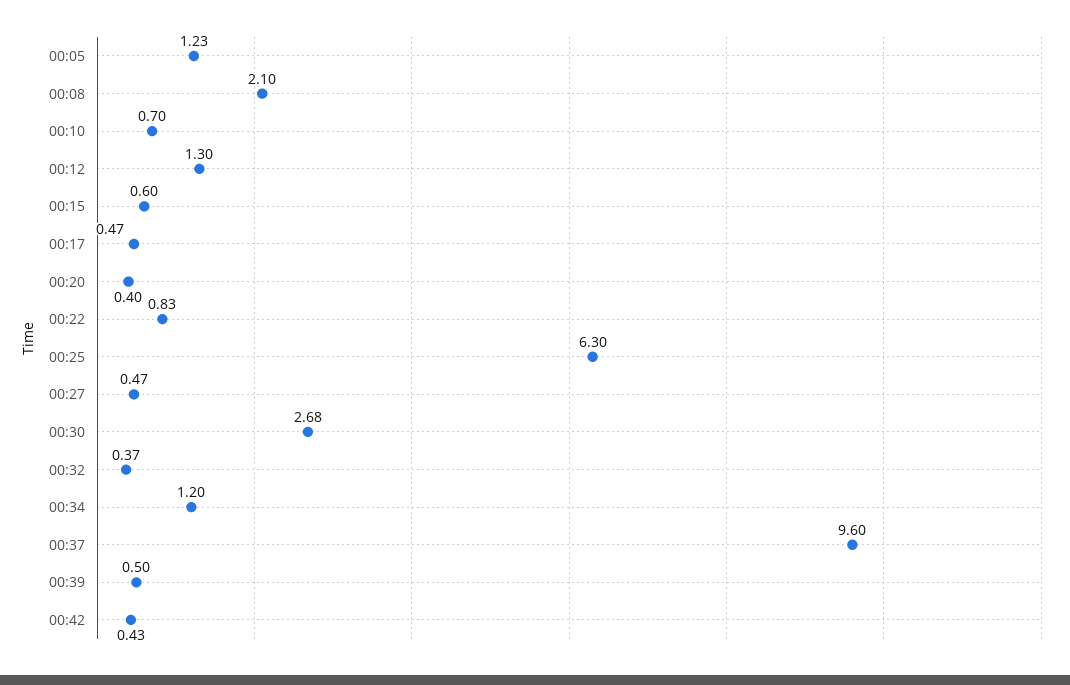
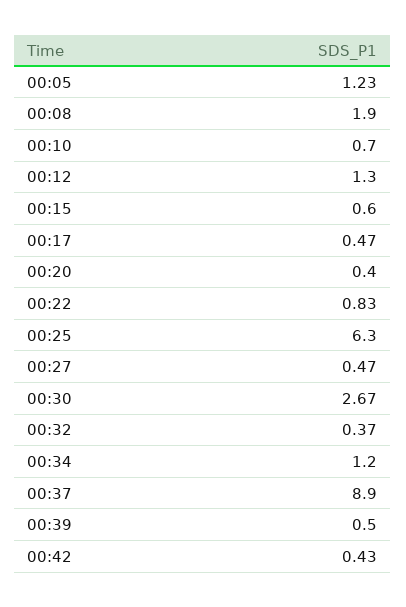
  {
    "00:05": 1.23,
-   "00:08": 2.1,
+   "00:08": 1.9,
    "00:10": 0.7,
    "00:12": 1.3,
    "00:15": 0.6,
    "00:17": 0.47,
    "00:20": 0.4,
    "00:22": 0.83,
    "00:25": 6.3,
    "00:27": 0.47,
-   "00:30": 2.68,
+   "00:30": 2.67,
    "00:32": 0.37,
    "00:34": 1.2,
-   "00:37": 9.6,
+   "00:37": 8.9,
    "00:39": 0.5,
    "00:42": 0.43
  }

